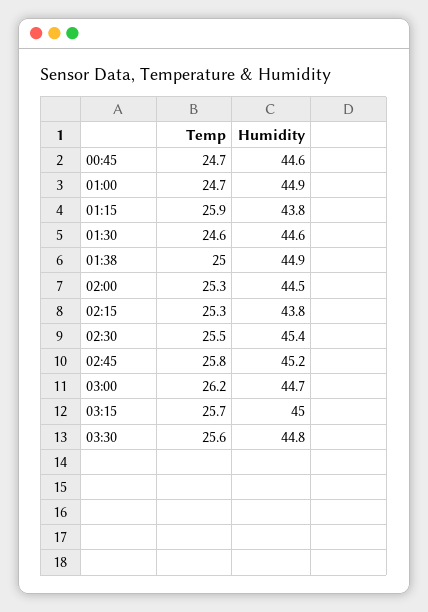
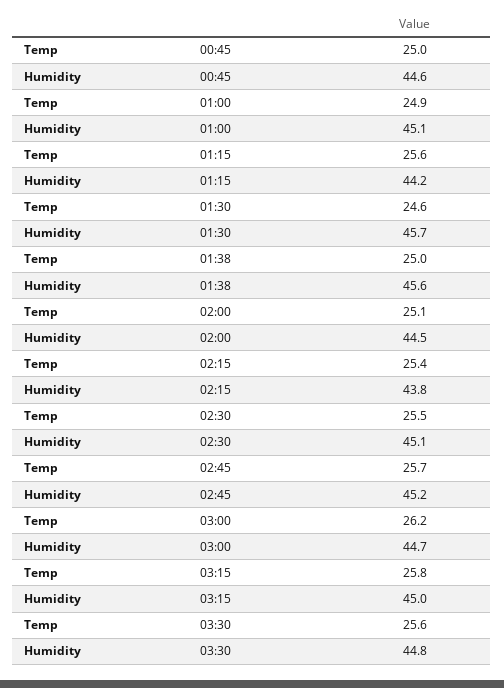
  {
    "Temp": {
-     "00:45": 24.7,
+     "00:45": 25,
-     "01:00": 24.7,
+     "01:00": 24.9,
-     "01:15": 25.9,
+     "01:15": 25.6,
      "01:30": 24.6,
      "01:38": 25,
-     "02:00": 25.3,
+     "02:00": 25.1,
-     "02:15": 25.3,
+     "02:15": 25.4,
      "02:30": 25.5,
-     "02:45": 25.8,
+     "02:45": 25.7,
      "03:00": 26.2,
-     "03:15": 25.7,
+     "03:15": 25.8,
      "03:30": 25.6
    },
    "Humidity": {
      "00:45": 44.6,
-     "01:00": 44.9,
+     "01:00": 45.1,
-     "01:15": 43.8,
+     "01:15": 44.2,
-     "01:30": 44.6,
+     "01:30": 45.7,
-     "01:38": 44.9,
+     "01:38": 45.6,
      "02:00": 44.5,
      "02:15": 43.8,
-     "02:30": 45.4,
+     "02:30": 45.1,
      "02:45": 45.2,
      "03:00": 44.7,
      "03:15": 45,
      "03:30": 44.8
    }
  }

